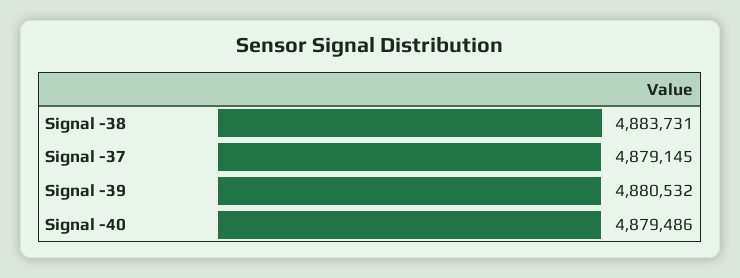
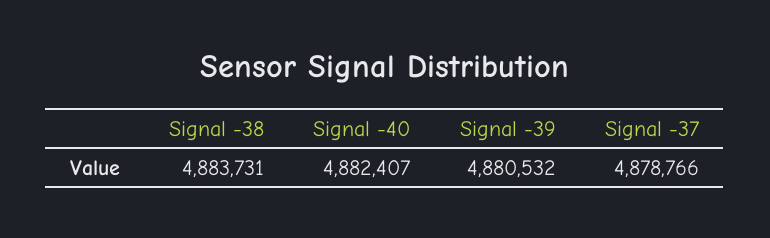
  {
    "Signal -38": 4883731,
-   "Signal -37": 4879145,
+   "Signal -37": 4878766,
    "Signal -39": 4880532,
-   "Signal -40": 4879486
+   "Signal -40": 4882407
  }

